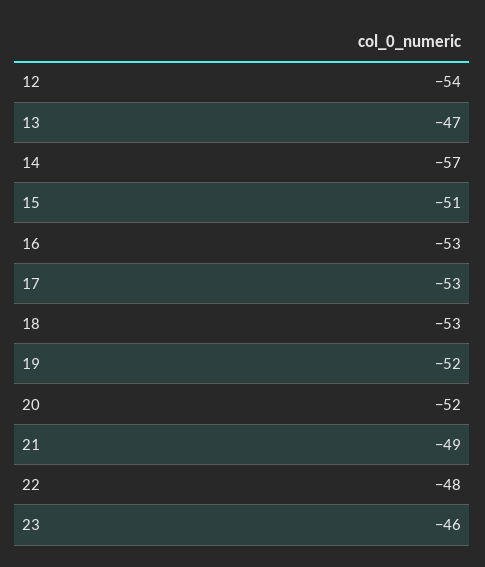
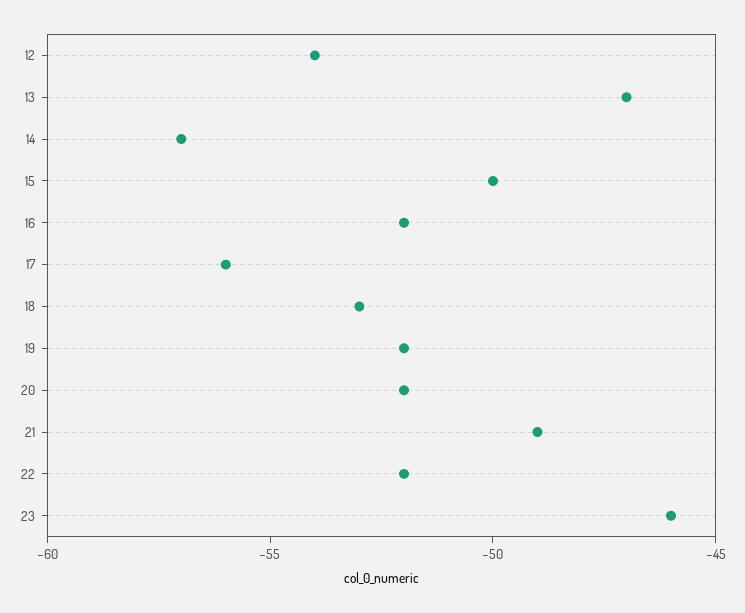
  {
    "12": -54,
    "13": -47,
    "14": -57,
-   "15": -51,
+   "15": -50,
-   "16": -53,
+   "16": -52,
-   "17": -53,
+   "17": -56,
    "18": -53,
    "19": -52,
    "20": -52,
    "21": -49,
-   "22": -48,
+   "22": -52,
    "23": -46
  }

